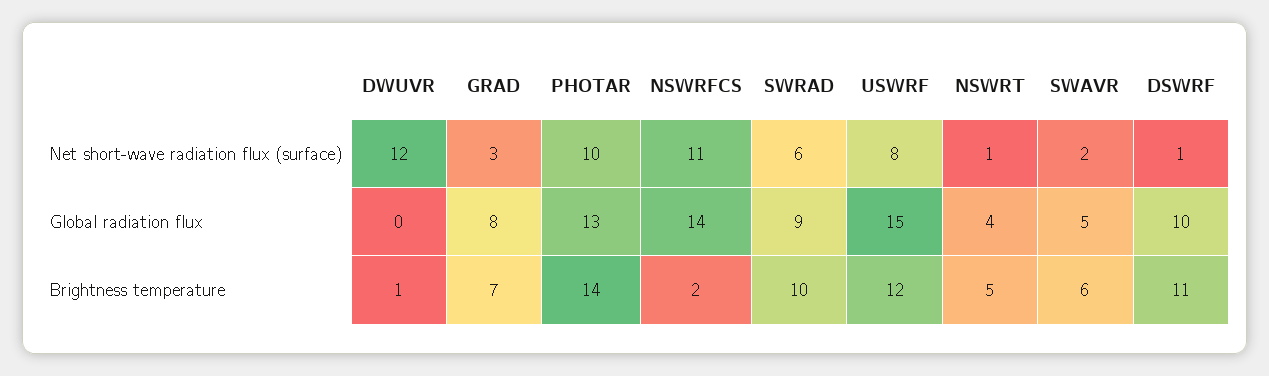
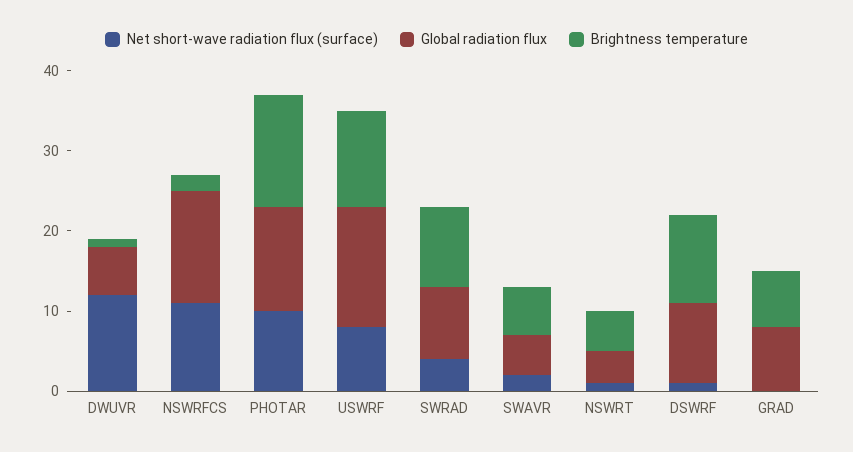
  {
    "Net short-wave radiation flux (surface)": {
      "DWUVR": 12,
-     "GRAD": 3,
+     "GRAD": 0,
      "PHOTAR": 10,
      "NSWRFCS": 11,
-     "SWRAD": 6,
+     "SWRAD": 4,
      "USWRF": 8,
      "NSWRT": 1,
      "SWAVR": 2,
      "DSWRF": 1
    },
    "Global radiation flux": {
-     "DWUVR": 0,
+     "DWUVR": 6,
      "GRAD": 8,
      "PHOTAR": 13,
      "NSWRFCS": 14,
      "SWRAD": 9,
      "USWRF": 15,
      "NSWRT": 4,
      "SWAVR": 5,
      "DSWRF": 10
    },
    "Brightness temperature": {
      "DWUVR": 1,
      "GRAD": 7,
      "PHOTAR": 14,
      "NSWRFCS": 2,
      "SWRAD": 10,
      "USWRF": 12,
      "NSWRT": 5,
      "SWAVR": 6,
      "DSWRF": 11
    }
  }

